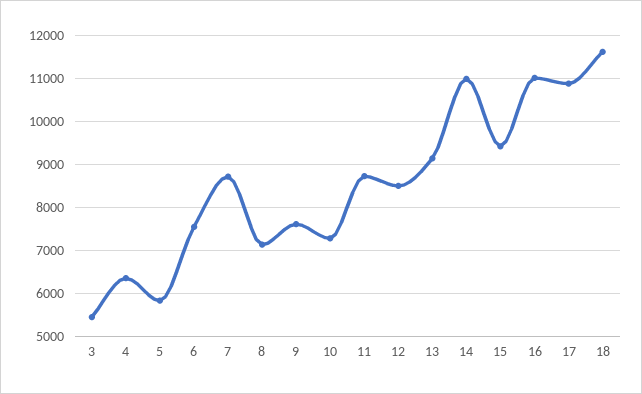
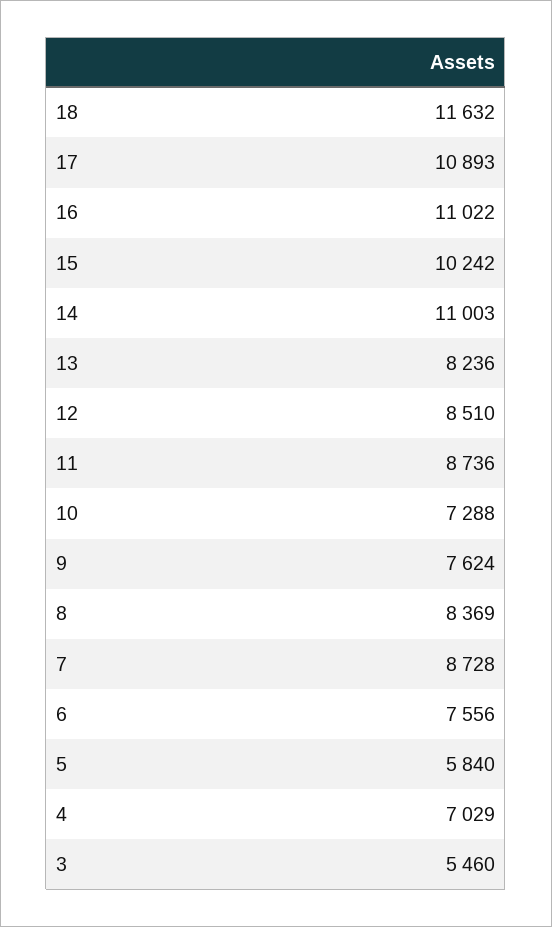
  {
    "3": 5460,
-   "4": 6400,
+   "4": 7029,
    "5": 5840,
    "6": 7556,
    "7": 8728,
-   "8": 7200,
+   "8": 8369,
    "9": 7624,
    "10": 7288,
    "11": 8736,
    "12": 8510,
-   "13": 9200,
+   "13": 8236,
    "14": 11003,
-   "15": 9400,
+   "15": 10242,
    "16": 11022,
    "17": 10893,
    "18": 11632
  }

